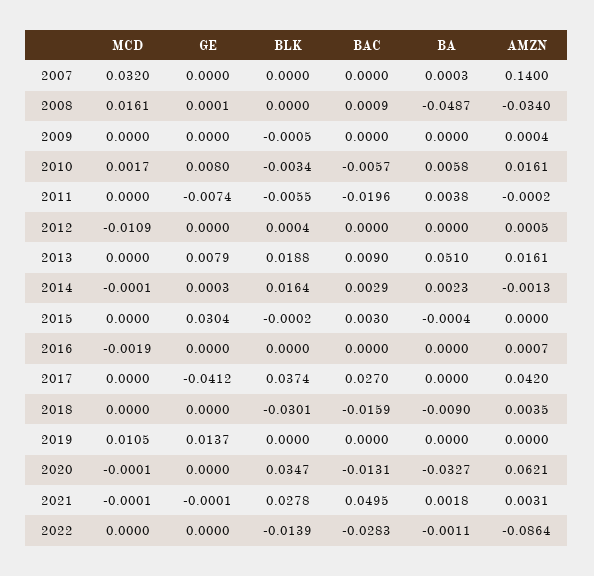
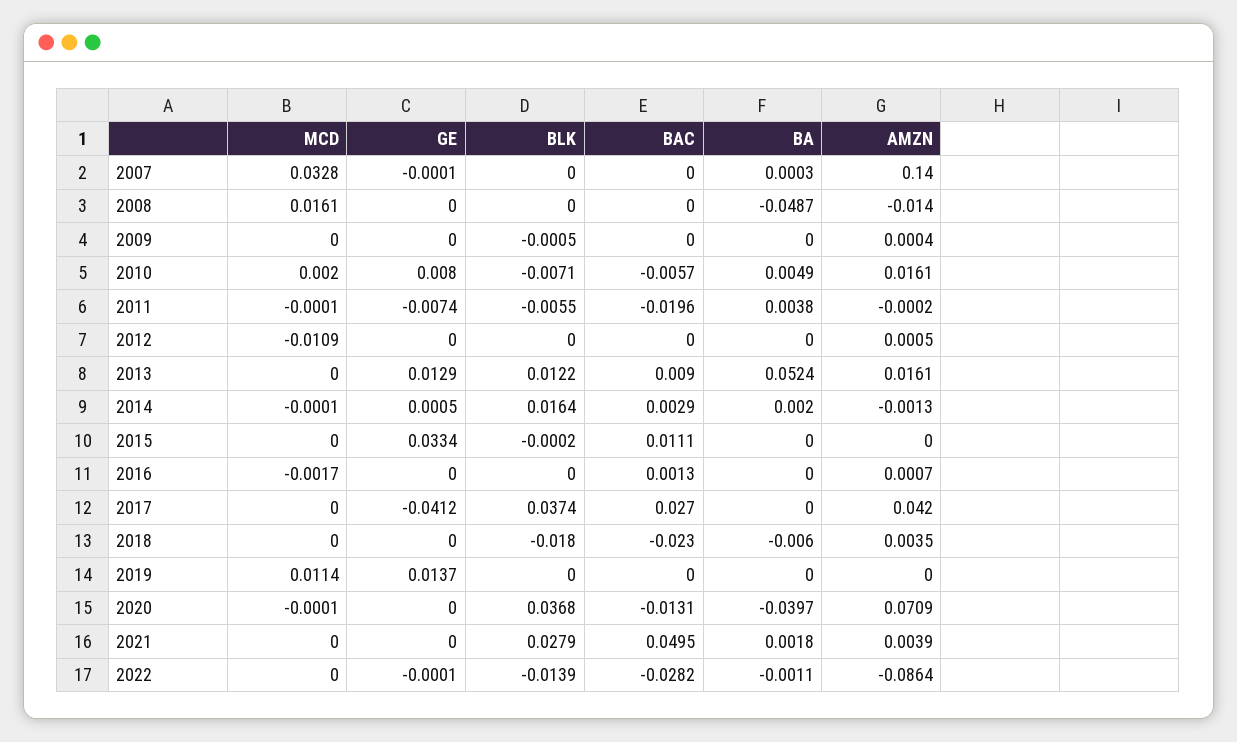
  {
    "MCD": {
-     "2007": 0.032,
+     "2007": 0.0328,
      "2008": 0.0161,
      "2009": 0,
-     "2010": 0.0017,
+     "2010": 0.002,
-     "2011": 0,
+     "2011": -0.0001,
      "2012": -0.0109,
      "2013": 0,
      "2014": -0.0001,
      "2015": 0,
-     "2016": -0.0019,
+     "2016": -0.0017,
      "2017": 0,
      "2018": 0,
-     "2019": 0.0105,
+     "2019": 0.0114,
      "2020": -0.0001,
-     "2021": -0.0001,
+     "2021": 0,
      "2022": 0
    },
    "GE": {
-     "2007": 0,
+     "2007": -0.0001,
-     "2008": 0.0001,
+     "2008": 0,
      "2009": 0,
      "2010": 0.008,
      "2011": -0.0074,
      "2012": 0,
-     "2013": 0.0079,
+     "2013": 0.0129,
-     "2014": 0.0003,
+     "2014": 0.0005,
-     "2015": 0.0304,
+     "2015": 0.0334,
      "2016": 0,
      "2017": -0.0412,
      "2018": 0,
      "2019": 0.0137,
      "2020": 0,
-     "2021": -0.0001,
+     "2021": 0,
-     "2022": 0
+     "2022": -0.0001
    },
    "BLK": {
      "2007": 0,
      "2008": 0,
      "2009": -0.0005,
-     "2010": -0.0034,
+     "2010": -0.0071,
      "2011": -0.0055,
-     "2012": 0.0004,
+     "2012": 0,
-     "2013": 0.0188,
+     "2013": 0.0122,
      "2014": 0.0164,
      "2015": -0.0002,
      "2016": 0,
      "2017": 0.0374,
-     "2018": -0.0301,
+     "2018": -0.018,
      "2019": 0,
-     "2020": 0.0347,
+     "2020": 0.0368,
-     "2021": 0.0278,
+     "2021": 0.0279,
      "2022": -0.0139
    },
    "BAC": {
      "2007": 0,
-     "2008": 0.0009,
+     "2008": 0,
      "2009": 0,
      "2010": -0.0057,
      "2011": -0.0196,
      "2012": 0,
      "2013": 0.009,
      "2014": 0.0029,
-     "2015": 0.003,
+     "2015": 0.0111,
-     "2016": 0,
+     "2016": 0.0013,
      "2017": 0.027,
-     "2018": -0.0159,
+     "2018": -0.023,
      "2019": 0,
      "2020": -0.0131,
      "2021": 0.0495,
-     "2022": -0.0283
+     "2022": -0.0282
    },
    "BA": {
      "2007": 0.0003,
      "2008": -0.0487,
      "2009": 0,
-     "2010": 0.0058,
+     "2010": 0.0049,
      "2011": 0.0038,
      "2012": 0,
-     "2013": 0.051,
+     "2013": 0.0524,
-     "2014": 0.0023,
+     "2014": 0.002,
-     "2015": -0.0004,
+     "2015": 0,
      "2016": 0,
      "2017": 0,
-     "2018": -0.009,
+     "2018": -0.006,
      "2019": 0,
-     "2020": -0.0327,
+     "2020": -0.0397,
      "2021": 0.0018,
      "2022": -0.0011
    },
    "AMZN": {
      "2007": 0.14,
-     "2008": -0.034,
+     "2008": -0.014,
      "2009": 0.0004,
      "2010": 0.0161,
      "2011": -0.0002,
      "2012": 0.0005,
      "2013": 0.0161,
      "2014": -0.0013,
      "2015": 0,
      "2016": 0.0007,
      "2017": 0.042,
      "2018": 0.0035,
      "2019": 0,
-     "2020": 0.0621,
+     "2020": 0.0709,
-     "2021": 0.0031,
+     "2021": 0.0039,
      "2022": -0.0864
    }
  }

